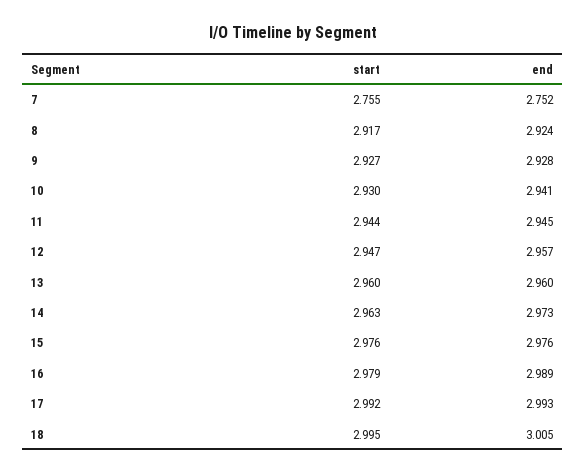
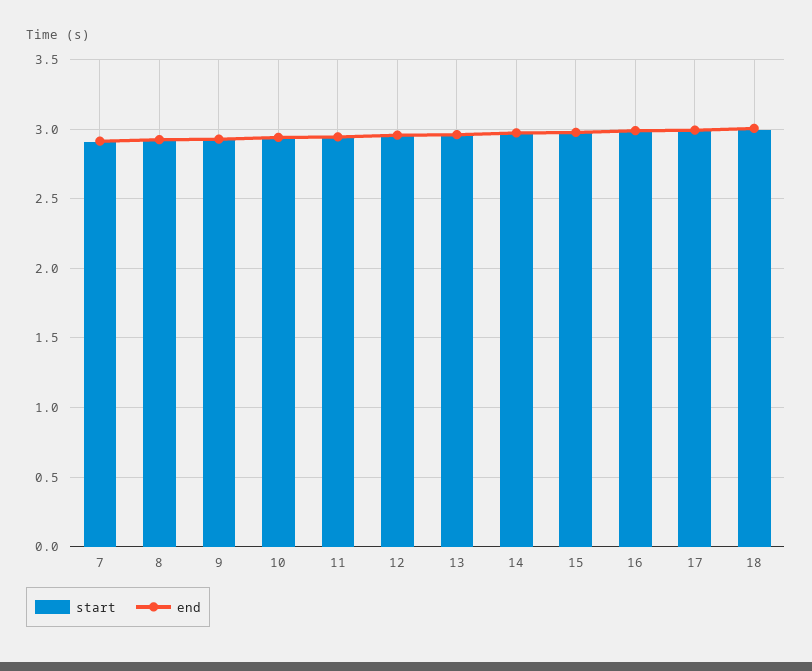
  {
    "start": {
-     "7": 2.755,
+     "7": 2.9,
      "8": 2.917,
      "9": 2.927,
      "10": 2.93,
      "11": 2.944,
      "12": 2.947,
      "13": 2.96,
      "14": 2.963,
      "15": 2.976,
      "16": 2.979,
      "17": 2.992,
      "18": 2.995
    },
    "end": {
-     "7": 2.752,
+     "7": 2.9,
      "8": 2.924,
      "9": 2.928,
      "10": 2.941,
      "11": 2.945,
      "12": 2.957,
      "13": 2.96,
      "14": 2.973,
      "15": 2.976,
      "16": 2.989,
      "17": 2.993,
      "18": 3.005
    }
  }

